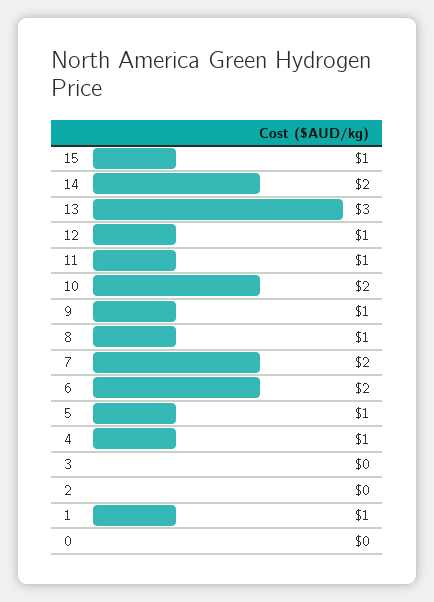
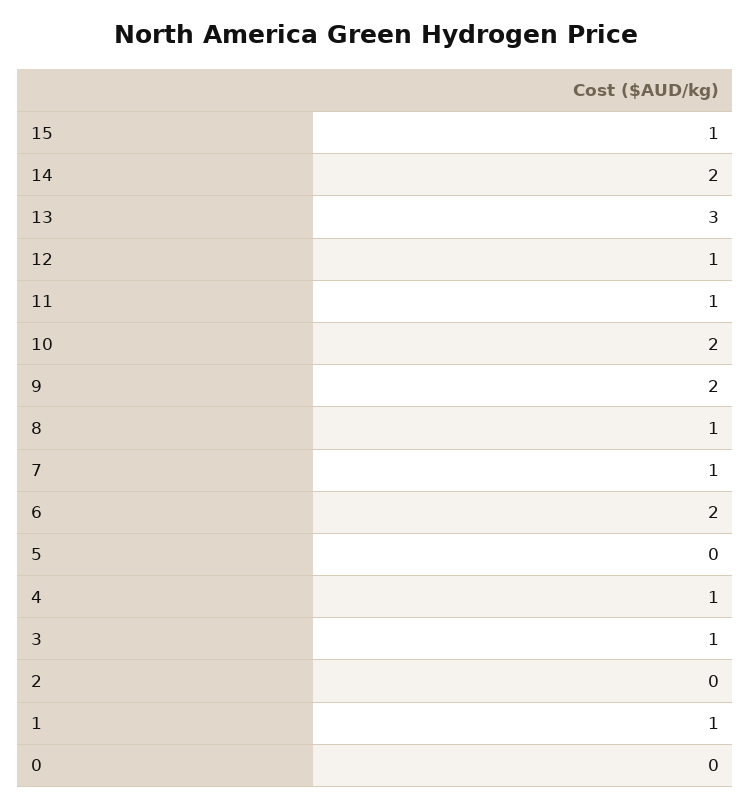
  {
    "15": 1,
    "14": 2,
    "13": 3,
    "12": 1,
    "11": 1,
    "10": 2,
-   "9": 1,
+   "9": 2,
    "8": 1,
-   "7": 2,
+   "7": 1,
    "6": 2,
-   "5": 1,
+   "5": 0,
    "4": 1,
-   "3": 0,
+   "3": 1,
    "2": 0,
    "1": 1,
    "0": 0
  }

